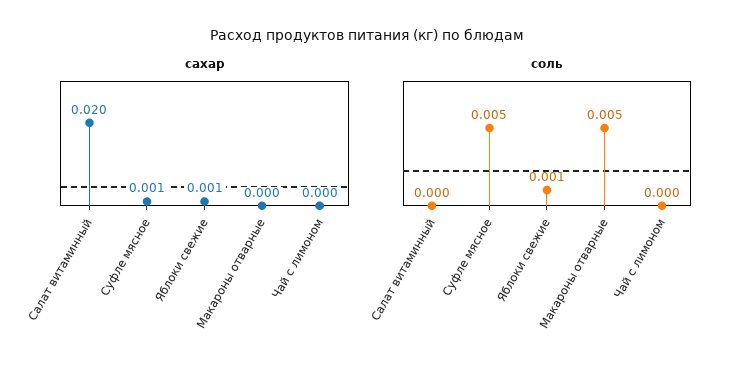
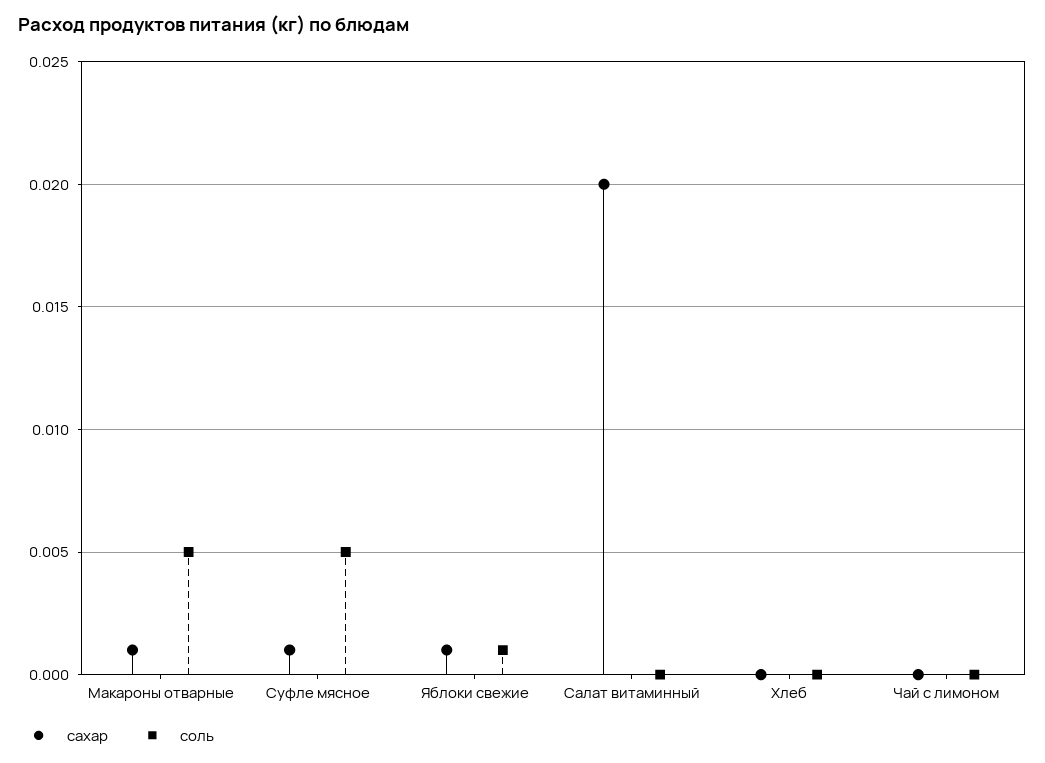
  {
    "сахар": {
      "Салат витаминный": 0.02,
      "Суфле мясное": 0.001,
      "Яблоки свежие": 0.001,
-     "Макароны отварные": 0,
+     "Макароны отварные": 0.001,
-     "Чай с лимоном": 0
+     "Чай с лимоном": 0,
+     "Хлеб": 0
    },
    "соль": {
      "Салат витаминный": 0,
      "Суфле мясное": 0.005,
      "Яблоки свежие": 0.001,
      "Макароны отварные": 0.005,
-     "Чай с лимоном": 0
+     "Чай с лимоном": 0,
+     "Хлеб": 0
    }
  }

